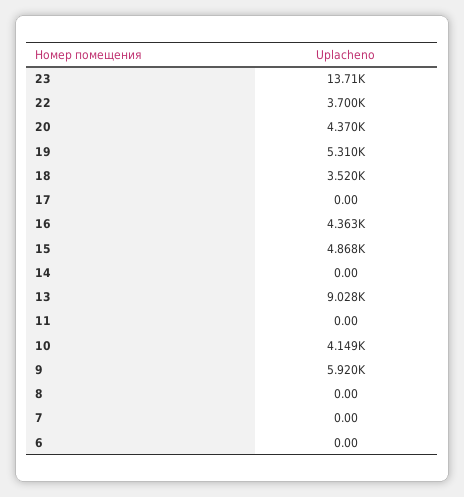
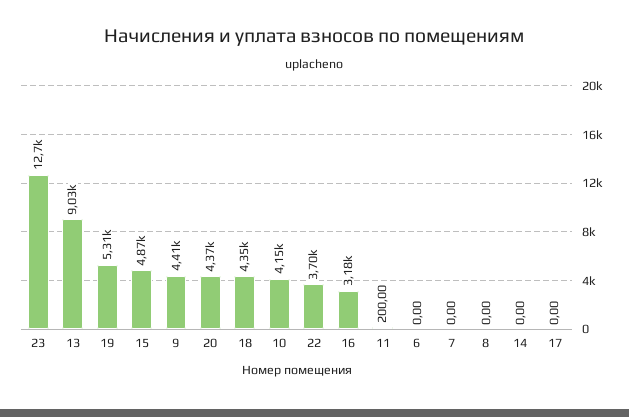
  {
-   "23": 13710,
+   "23": 12700,
    "22": 3700,
    "20": 4370,
    "19": 5310,
-   "18": 3520,
+   "18": 4350,
    "17": 0,
-   "16": 4363,
+   "16": 3180,
    "15": 4868,
    "14": 0,
    "13": 9028,
-   "11": 0,
+   "11": 200,
    "10": 4149,
-   "9": 5920,
+   "9": 4410,
    "8": 0,
    "7": 0,
    "6": 0
  }

